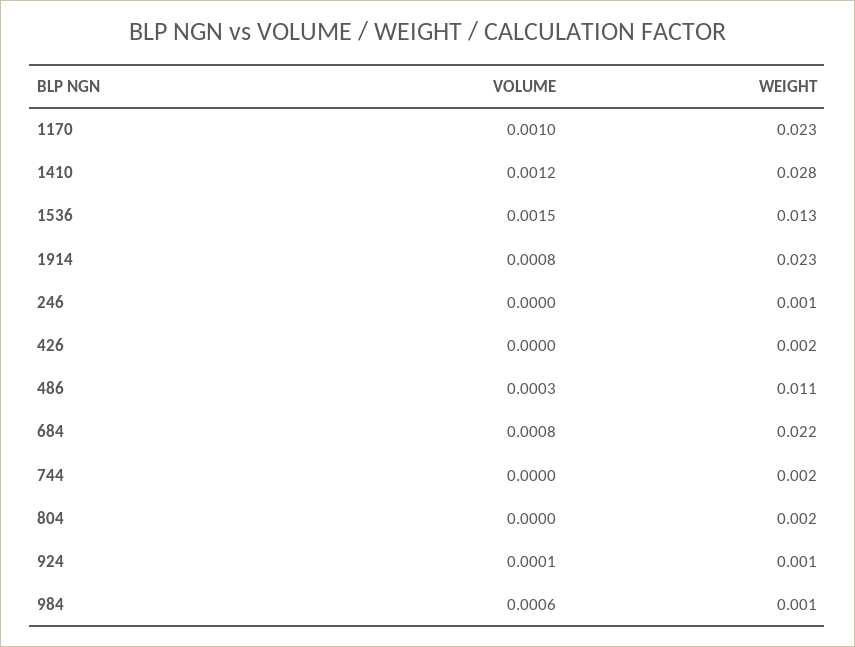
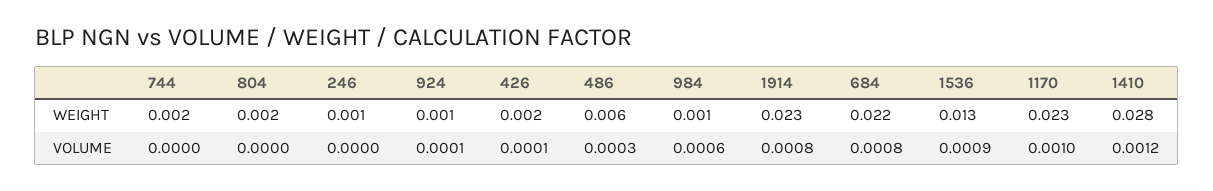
  {
    "VOLUME": {
      "1170": 0.001,
      "1410": 0.0012,
-     "1536": 0.0015,
+     "1536": 0.0009,
      "1914": 0.0008,
      "246": 0,
-     "426": 0,
+     "426": 0.0001,
      "486": 0.0003,
      "684": 0.0008,
      "744": 0,
      "804": 0,
      "924": 0.0001,
      "984": 0.0006
    },
    "WEIGHT": {
      "1170": 0.023,
      "1410": 0.028,
      "1536": 0.013,
      "1914": 0.023,
      "246": 0.001,
      "426": 0.002,
-     "486": 0.011,
+     "486": 0.006,
      "684": 0.022,
      "744": 0.002,
      "804": 0.002,
      "924": 0.001,
      "984": 0.001
    }
  }

